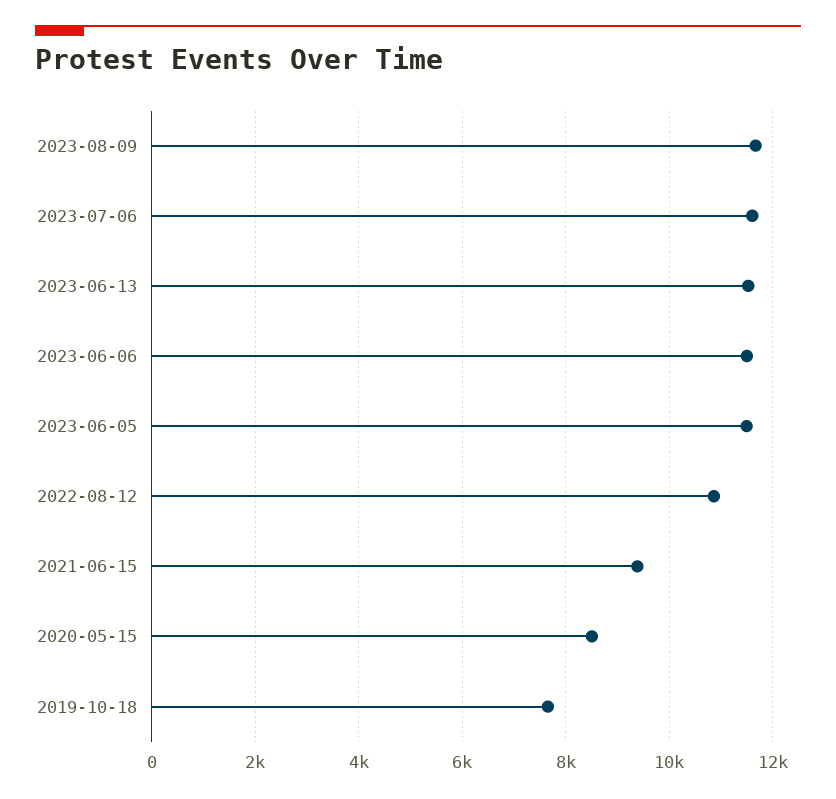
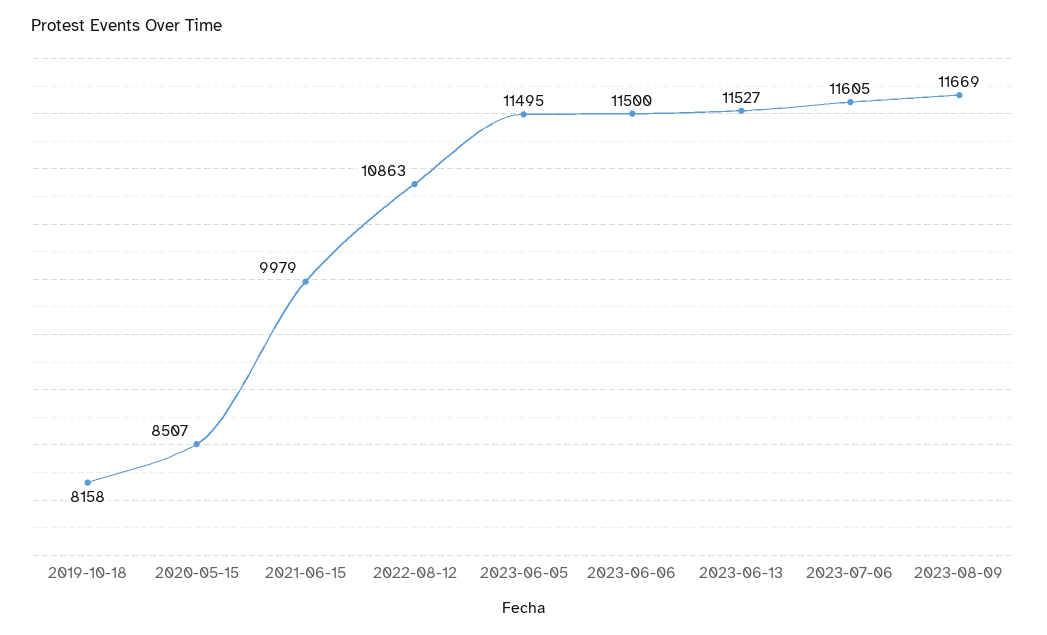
  {
    "2023-08-09": 11669,
    "2023-07-06": 11605,
    "2023-06-13": 11527,
    "2023-06-06": 11500,
    "2023-06-05": 11495,
    "2022-08-12": 10863,
-   "2021-06-15": 9400,
+   "2021-06-15": 9979,
    "2020-05-15": 8507,
-   "2019-10-18": 7600
+   "2019-10-18": 8158
  }

